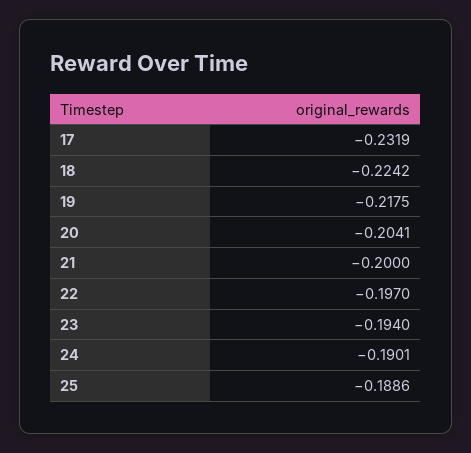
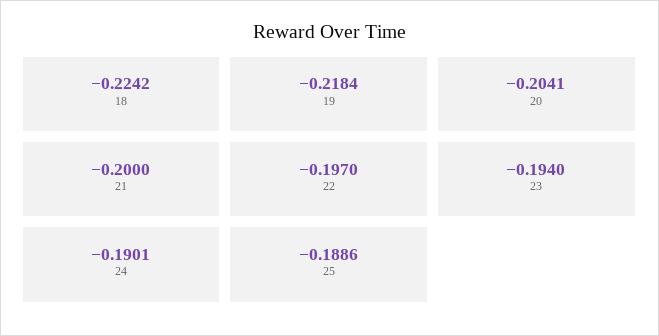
  {
-   "17": -0.2319,
    "18": -0.2242,
-   "19": -0.2175,
+   "19": -0.2184,
    "20": -0.2041,
    "21": -0.2,
    "22": -0.197,
    "23": -0.194,
    "24": -0.1901,
    "25": -0.1886
  }

